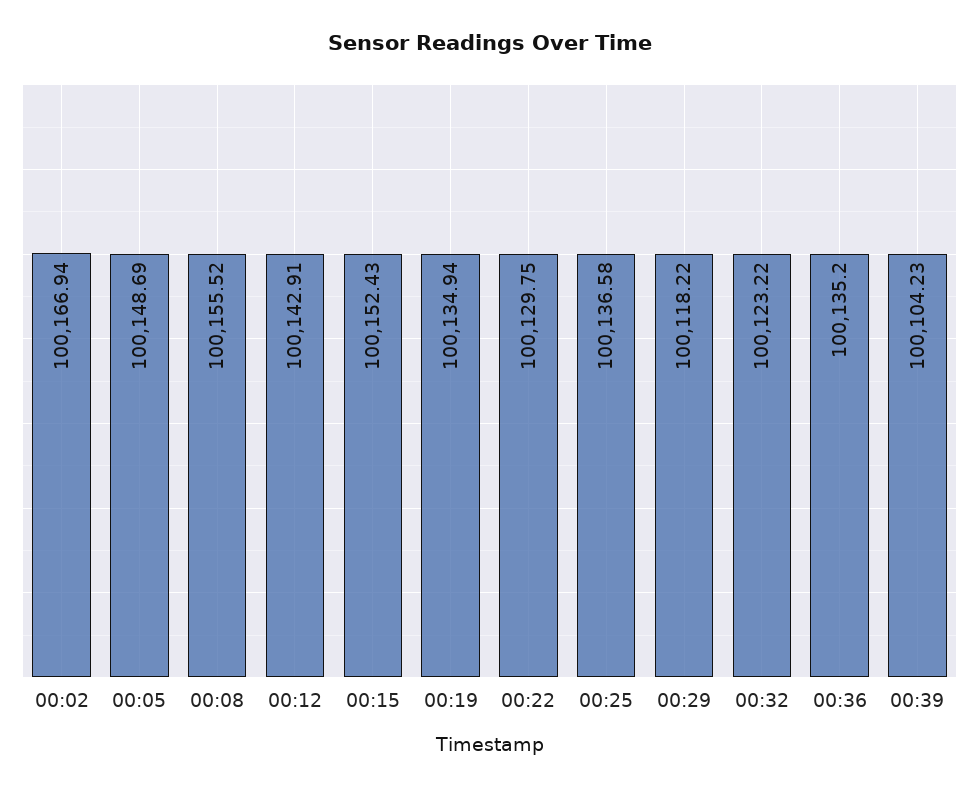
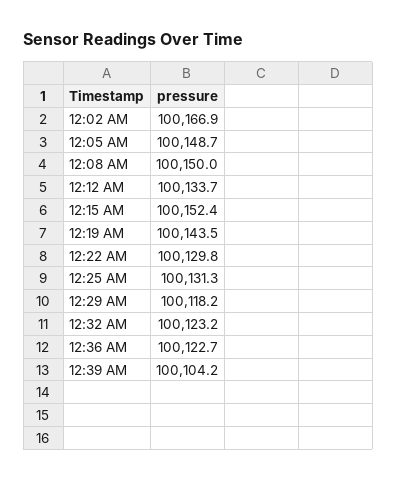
  {
    "00:02": 100166.94,
    "00:05": 100148.69,
-   "00:08": 100155.52,
+   "00:08": 100150,
-   "00:12": 100142.91,
+   "00:12": 100133.7,
    "00:15": 100152.43,
-   "00:19": 100134.94,
+   "00:19": 100143.5,
    "00:22": 100129.75,
-   "00:25": 100136.58,
+   "00:25": 100131.3,
    "00:29": 100118.22,
    "00:32": 100123.22,
-   "00:36": 100135.2,
+   "00:36": 100122.7,
    "00:39": 100104.23
  }

